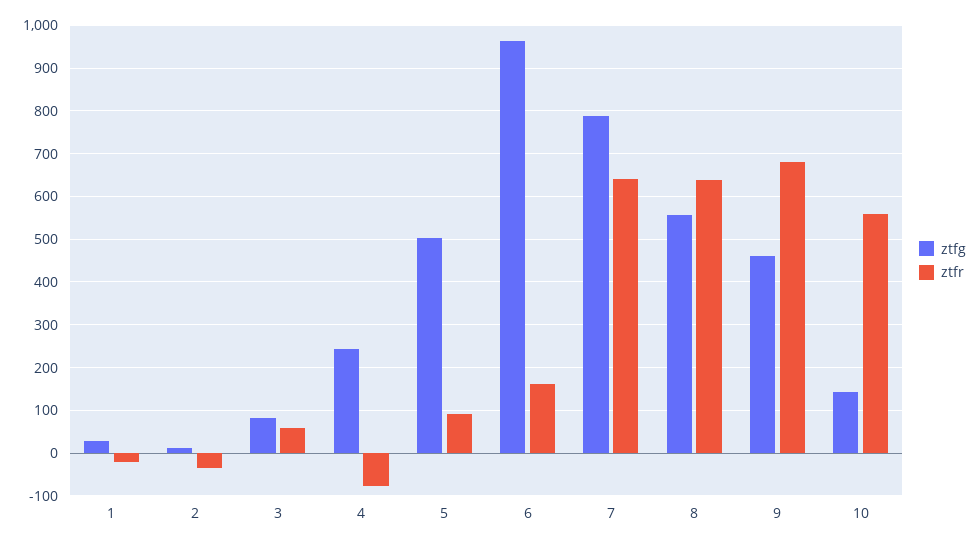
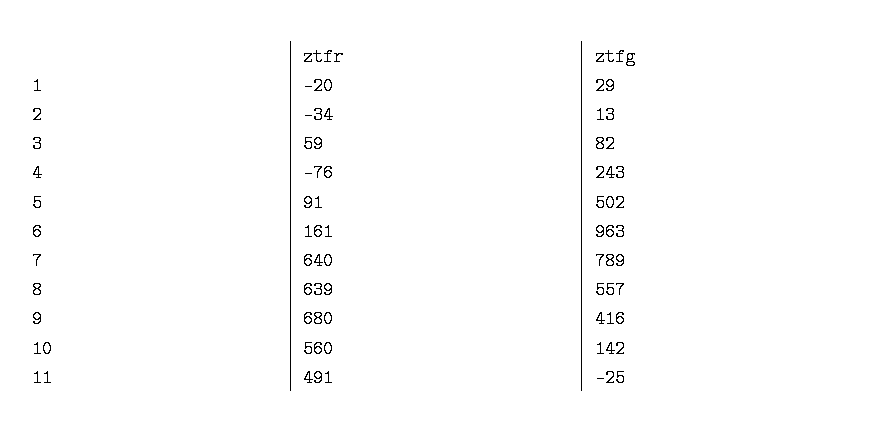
  {
    "ztfg": {
      "1": 29,
      "2": 13,
      "3": 82,
      "4": 243,
      "5": 502,
      "6": 963,
      "7": 789,
      "8": 557,
-     "9": 460,
+     "9": 416,
-     "10": 142
+     "10": 142,
+     "11": -25
    },
    "ztfr": {
      "1": -20,
      "2": -34,
      "3": 59,
      "4": -76,
      "5": 91,
      "6": 161,
      "7": 640,
      "8": 639,
      "9": 680,
-     "10": 560
+     "10": 560,
+     "11": 491
    }
  }

